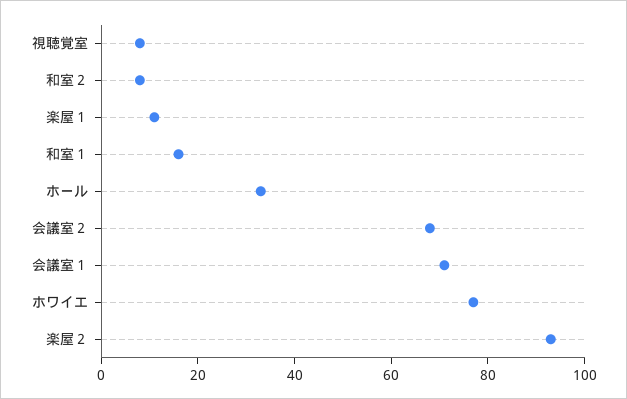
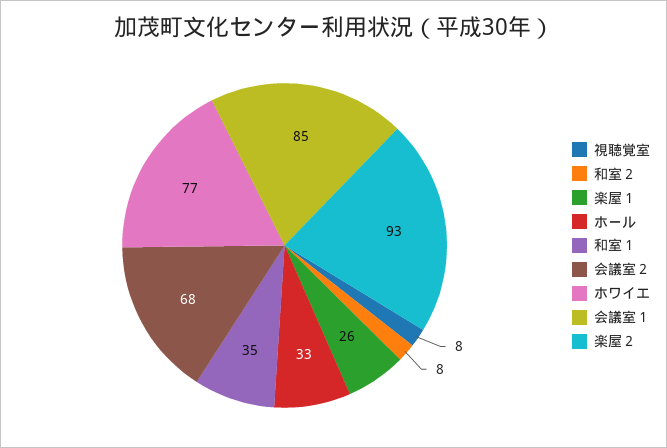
  {
    "視聴覚室": 8,
    "和室２": 8,
-   "楽屋１": 10,
+   "楽屋１": 26,
-   "和室１": 15,
+   "和室１": 35,
    "ホール": 33,
    "会議室２": 68,
-   "会議室１": 70,
+   "会議室１": 85,
    "ホワイエ": 77,
    "楽屋２": 93
  }

